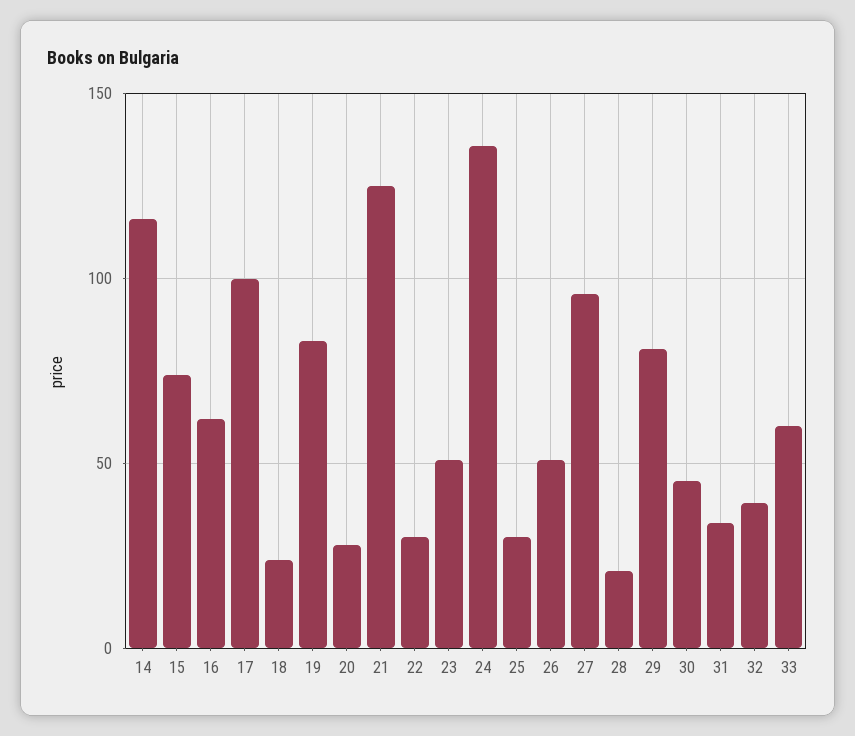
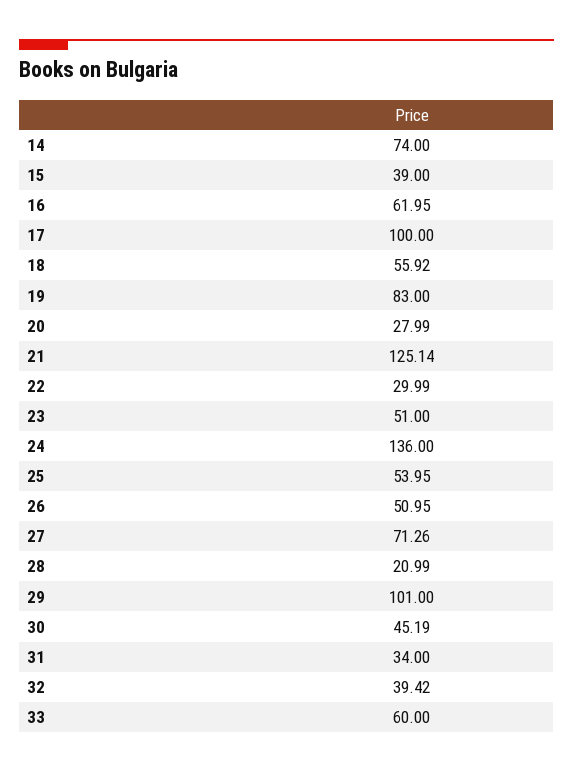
  {
-   "14": 115,
+   "14": 74,
-   "15": 75,
+   "15": 39,
    "16": 61.95,
    "17": 100,
-   "18": 25,
+   "18": 55.92,
    "19": 83,
    "20": 27.99,
    "21": 125.14,
    "22": 29.99,
    "23": 51,
    "24": 136,
-   "25": 30,
+   "25": 53.95,
    "26": 50.95,
-   "27": 95,
+   "27": 71.26,
    "28": 20.99,
-   "29": 80,
+   "29": 101,
    "30": 45.19,
    "31": 34,
    "32": 39.42,
    "33": 60
  }

